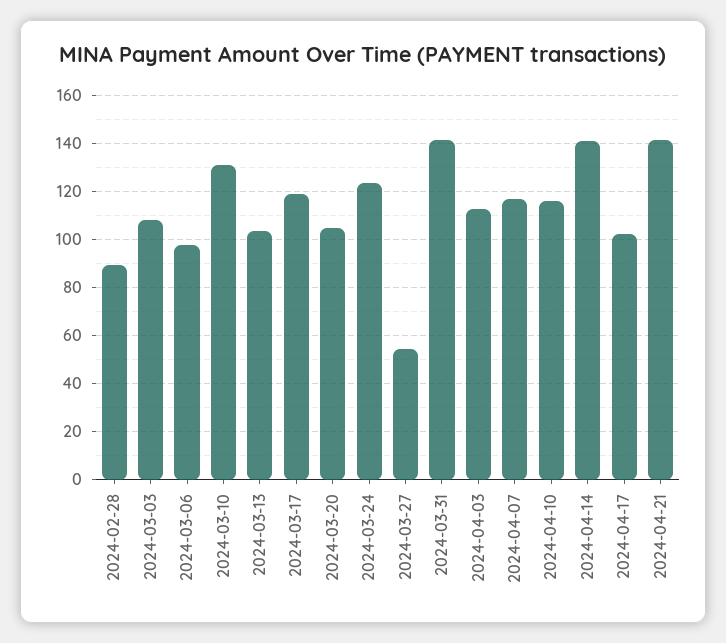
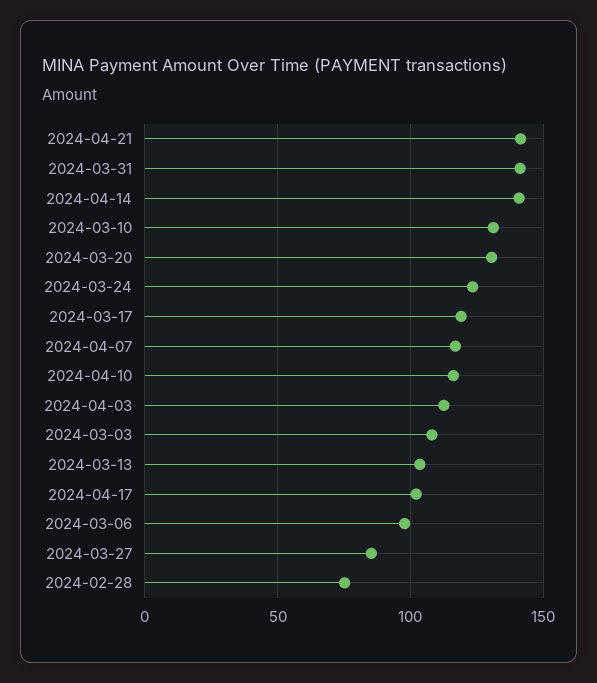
  {
-   "2024-02-28": 90,
+   "2024-02-28": 75,
    "2024-03-03": 107.5,
    "2024-03-06": 97.5,
    "2024-03-10": 130,
    "2024-03-13": 102.5,
    "2024-03-17": 120,
-   "2024-03-20": 105,
+   "2024-03-20": 130,
    "2024-03-24": 122.5,
-   "2024-03-27": 55,
+   "2024-03-27": 85,
    "2024-03-31": 142.5,
    "2024-04-03": 112.5,
    "2024-04-07": 117.5,
    "2024-04-10": 115,
    "2024-04-14": 140,
    "2024-04-17": 102.5,
    "2024-04-21": 142.5
  }

